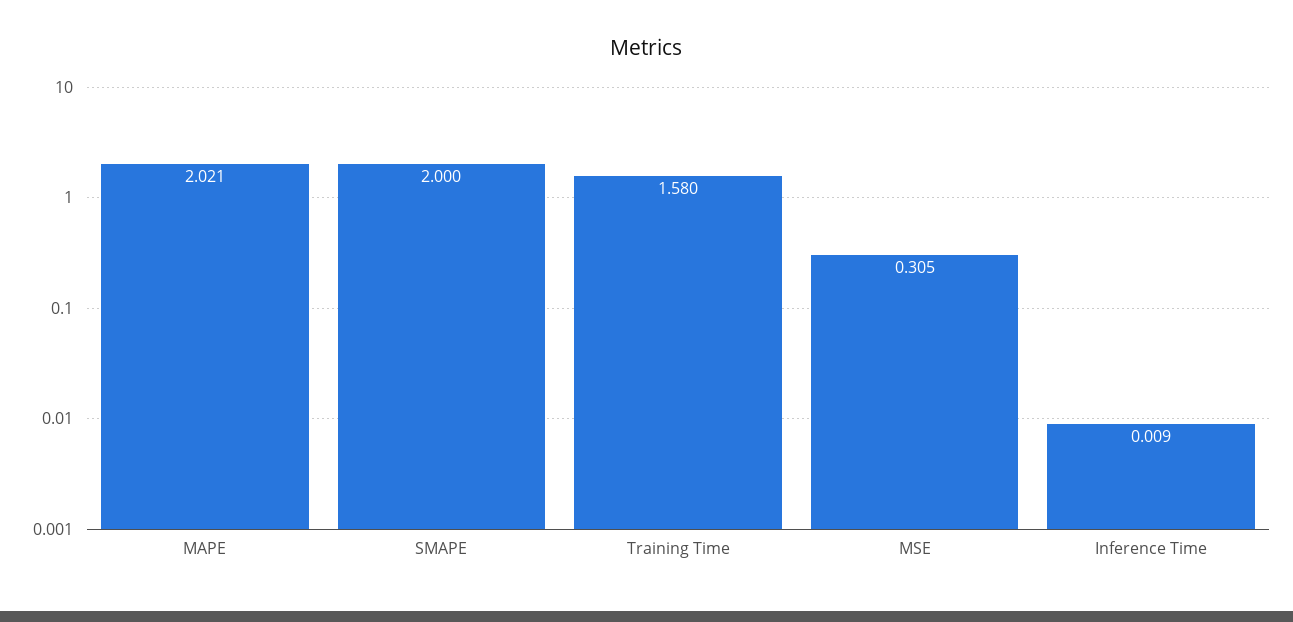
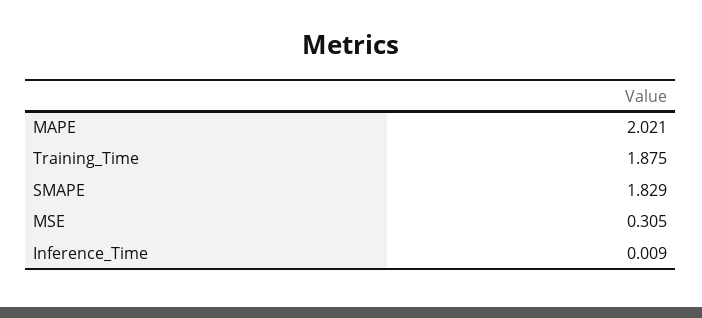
  {
    "MAPE": 2.021,
-   "SMAPE": 2,
+   "SMAPE": 1.829,
-   "Training Time": 1.58,
+   "Training Time": 1.875,
    "MSE": 0.305,
    "Inference Time": 0.009
  }

